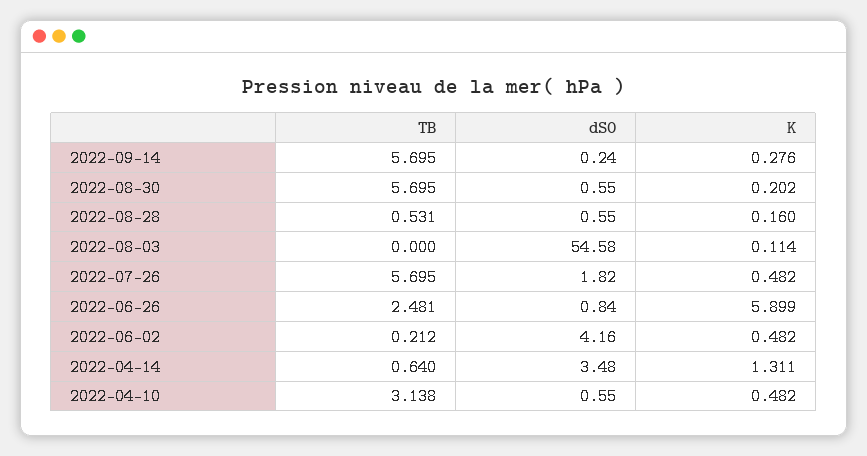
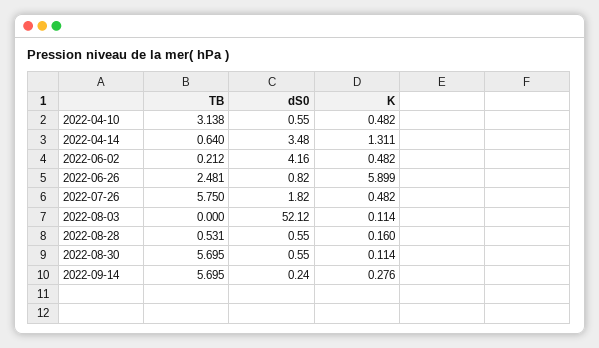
  {
    "TB": {
      "2022-09-14": 5.695,
      "2022-08-30": 5.695,
      "2022-08-28": 0.531,
      "2022-08-03": 0,
-     "2022-07-26": 5.695,
+     "2022-07-26": 5.75,
      "2022-06-26": 2.481,
      "2022-06-02": 0.212,
      "2022-04-14": 0.64,
      "2022-04-10": 3.138
    },
    "dS0": {
      "2022-09-14": 0.24,
      "2022-08-30": 0.55,
      "2022-08-28": 0.55,
-     "2022-08-03": 54.58,
+     "2022-08-03": 52.12,
      "2022-07-26": 1.82,
-     "2022-06-26": 0.84,
+     "2022-06-26": 0.82,
      "2022-06-02": 4.16,
      "2022-04-14": 3.48,
      "2022-04-10": 0.55
    },
    "K": {
      "2022-09-14": 0.276,
-     "2022-08-30": 0.202,
+     "2022-08-30": 0.114,
      "2022-08-28": 0.16,
      "2022-08-03": 0.114,
      "2022-07-26": 0.482,
      "2022-06-26": 5.899,
      "2022-06-02": 0.482,
      "2022-04-14": 1.311,
      "2022-04-10": 0.482
    }
  }

